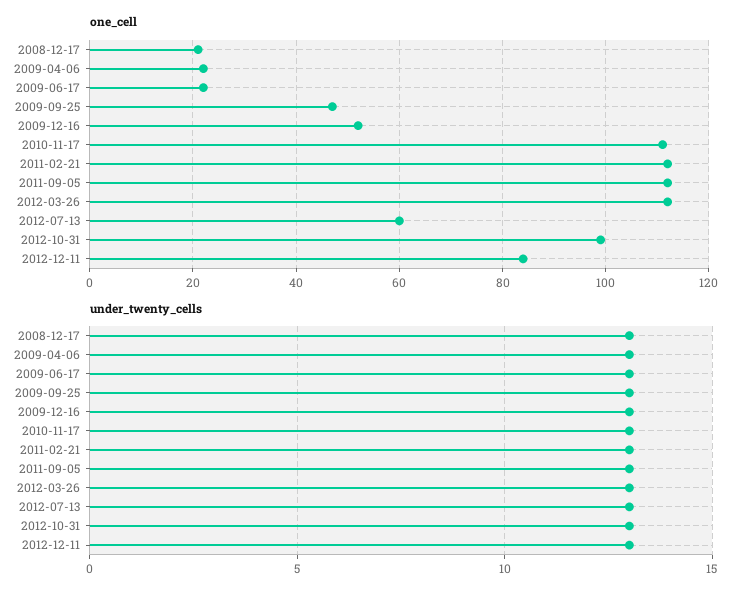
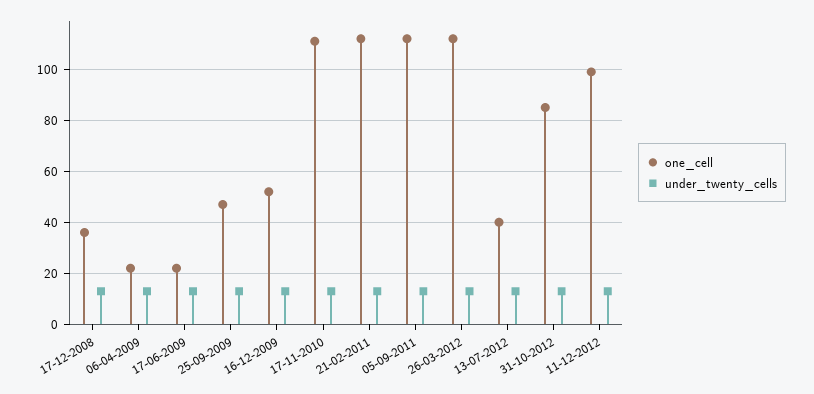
  {
    "one_cell": {
-     "2008-12-17": 20,
+     "2008-12-17": 35,
      "2009-04-06": 20,
      "2009-06-17": 20,
      "2009-09-25": 45,
      "2009-12-16": 50,
      "2010-11-17": 110,
      "2011-02-21": 110,
      "2011-09-05": 110,
      "2012-03-26": 110,
-     "2012-07-13": 60,
+     "2012-07-13": 40,
-     "2012-10-31": 100,
+     "2012-10-31": 85,
-     "2012-12-11": 85
+     "2012-12-11": 100
    },
    "under_twenty_cells": {
      "2008-12-17": 13,
      "2009-04-06": 13,
      "2009-06-17": 13,
      "2009-09-25": 13,
      "2009-12-16": 13,
      "2010-11-17": 13,
      "2011-02-21": 13,
      "2011-09-05": 13,
      "2012-03-26": 13,
      "2012-07-13": 13,
      "2012-10-31": 13,
      "2012-12-11": 13
    }
  }

